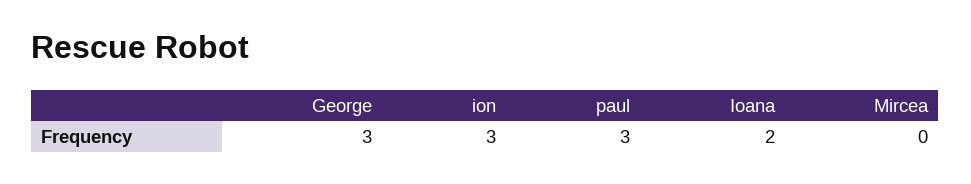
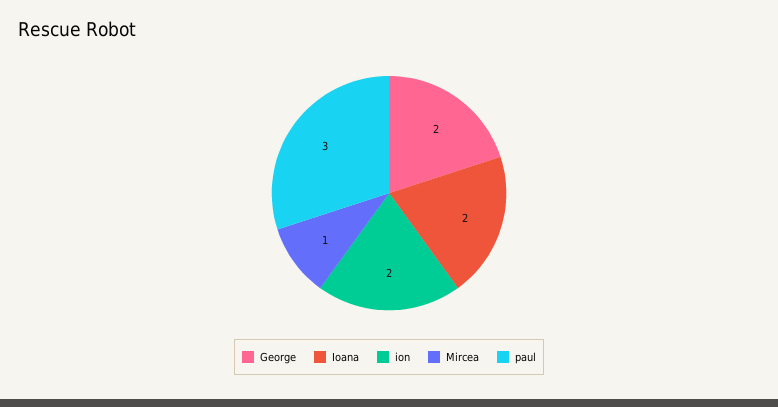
  {
-   "George": 3,
+   "George": 2,
-   "ion": 3,
+   "ion": 2,
    "paul": 3,
    "Ioana": 2,
-   "Mircea": 0
+   "Mircea": 1
  }

